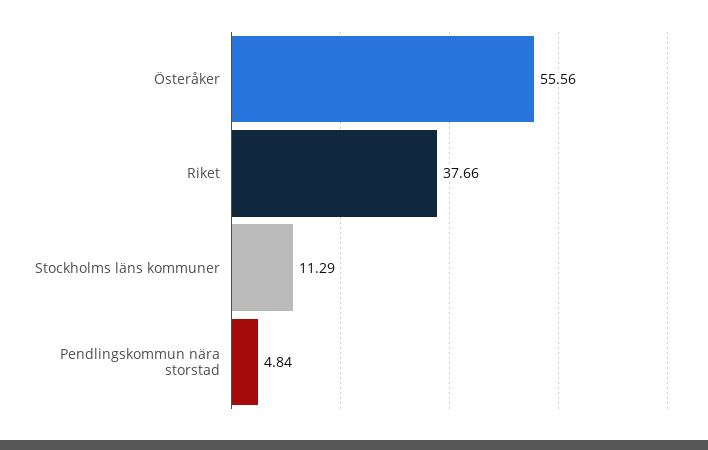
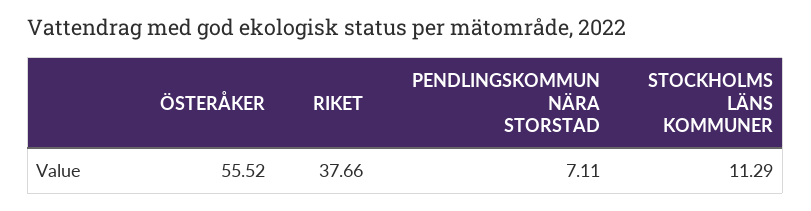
  {
-   "Österåker": 55.56,
+   "Österåker": 55.52,
    "Riket": 37.66,
    "Stockholms läns kommuner": 11.29,
-   "Pendlingskommun nära storstad": 4.84
+   "Pendlingskommun nära storstad": 7.11
  }

